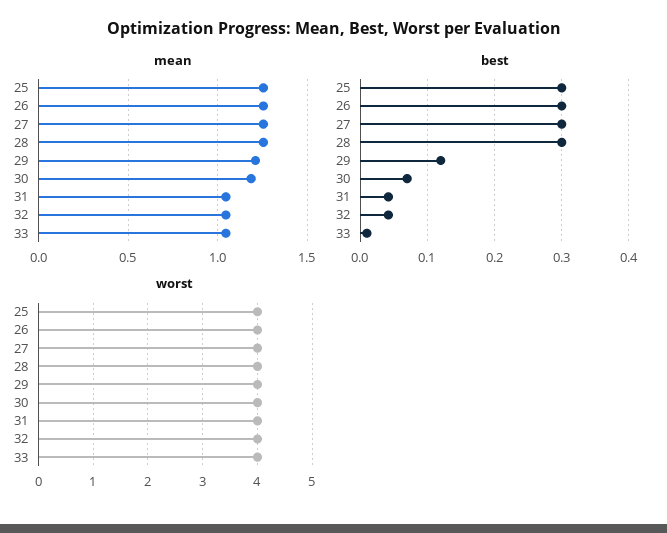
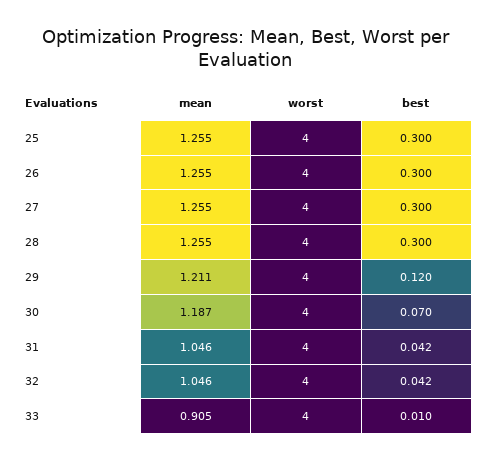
  {
    "mean": {
      "25": 1.255,
      "26": 1.255,
      "27": 1.255,
      "28": 1.255,
      "29": 1.211,
      "30": 1.187,
      "31": 1.046,
      "32": 1.046,
-     "33": 1.05
+     "33": 0.905
    },
    "best": {
      "25": 0.3,
      "26": 0.3,
      "27": 0.3,
      "28": 0.3,
      "29": 0.12,
      "30": 0.07,
      "31": 0.042,
      "32": 0.042,
      "33": 0.01
    },
    "worst": {
      "25": 4,
      "26": 4,
      "27": 4,
      "28": 4,
      "29": 4,
      "30": 4,
      "31": 4,
      "32": 4,
      "33": 4
    }
  }

